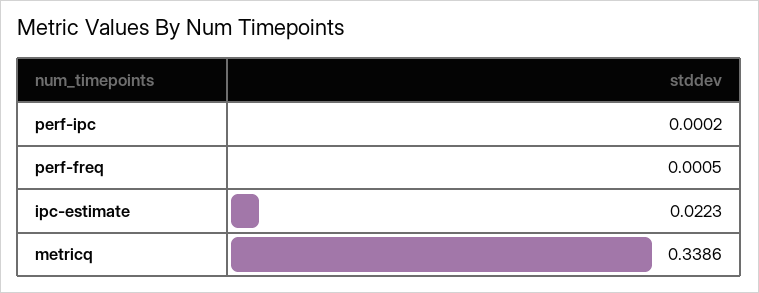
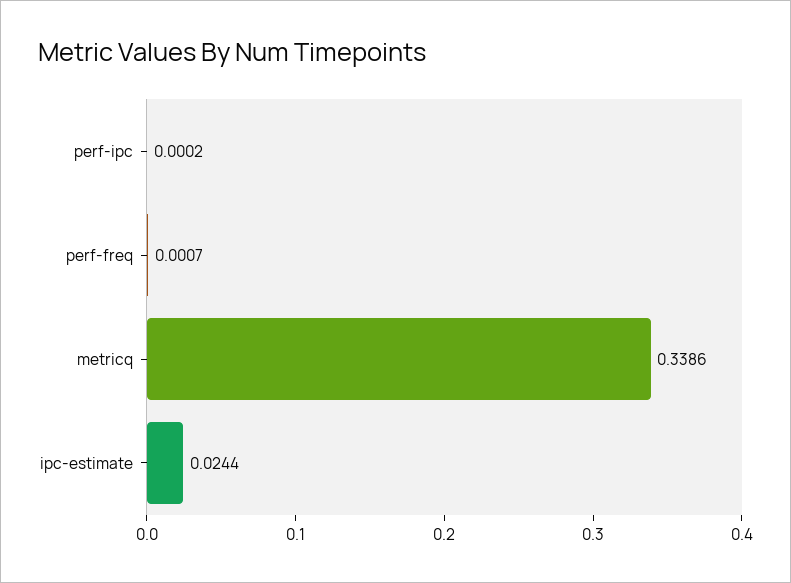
  {
    "perf-ipc": 0.0002,
-   "perf-freq": 0.0005,
+   "perf-freq": 0.0007,
-   "ipc-estimate": 0.0223,
+   "ipc-estimate": 0.0244,
    "metricq": 0.3386
  }

